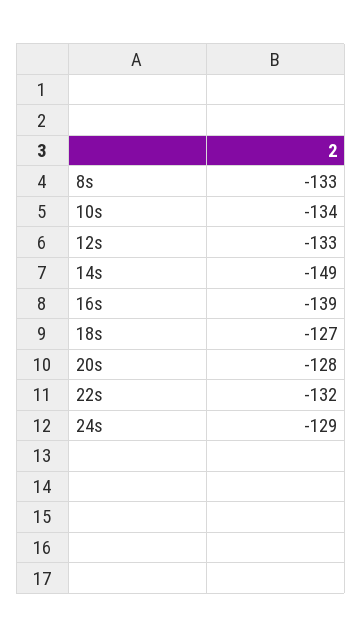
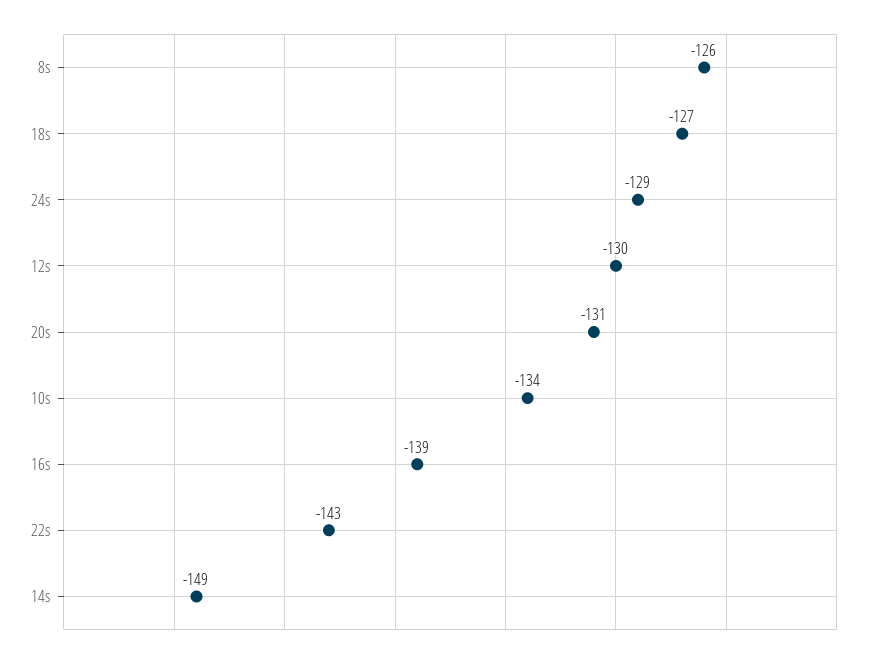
  {
-   "8s": -133,
+   "8s": -126,
    "10s": -134,
-   "12s": -133,
+   "12s": -130,
    "14s": -149,
    "16s": -139,
    "18s": -127,
-   "20s": -128,
+   "20s": -131,
-   "22s": -132,
+   "22s": -143,
    "24s": -129
  }

